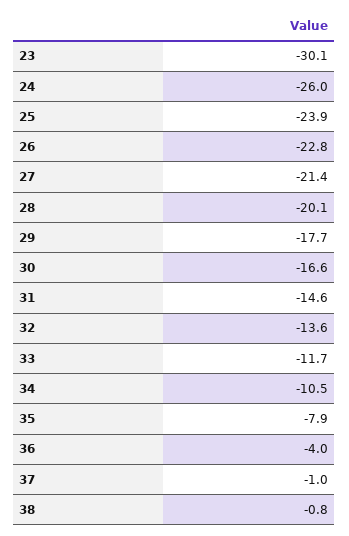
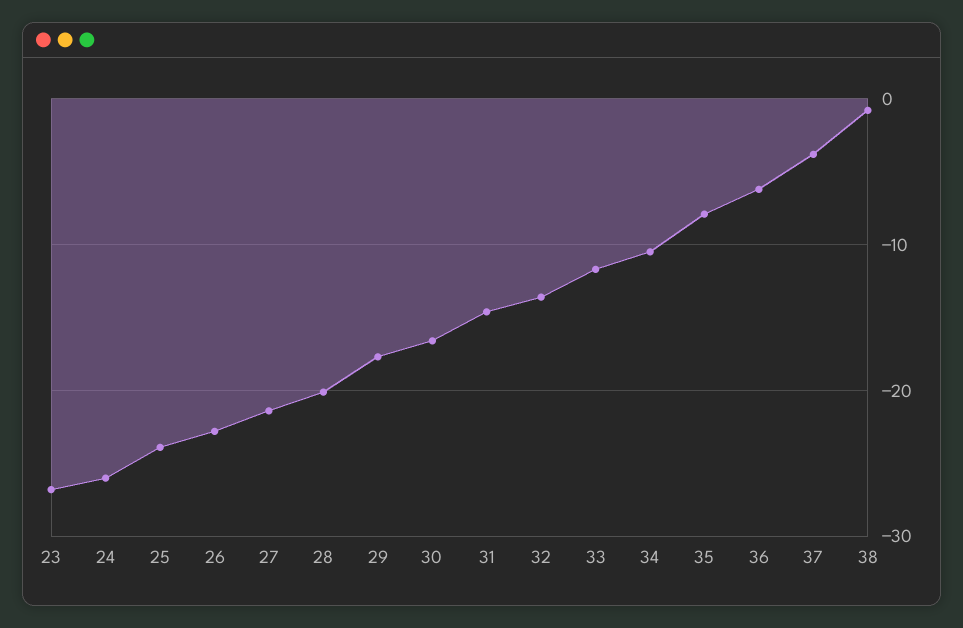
  {
-   "23": -30.1,
+   "23": -27,
    "24": -26,
    "25": -23.9,
    "26": -22.8,
    "27": -21.4,
    "28": -20.1,
    "29": -17.7,
    "30": -16.6,
    "31": -14.6,
    "32": -13.6,
    "33": -11.7,
    "34": -10.5,
    "35": -7.9,
-   "36": -4,
+   "36": -6,
-   "37": -1,
+   "37": -4,
    "38": -0.8
  }

